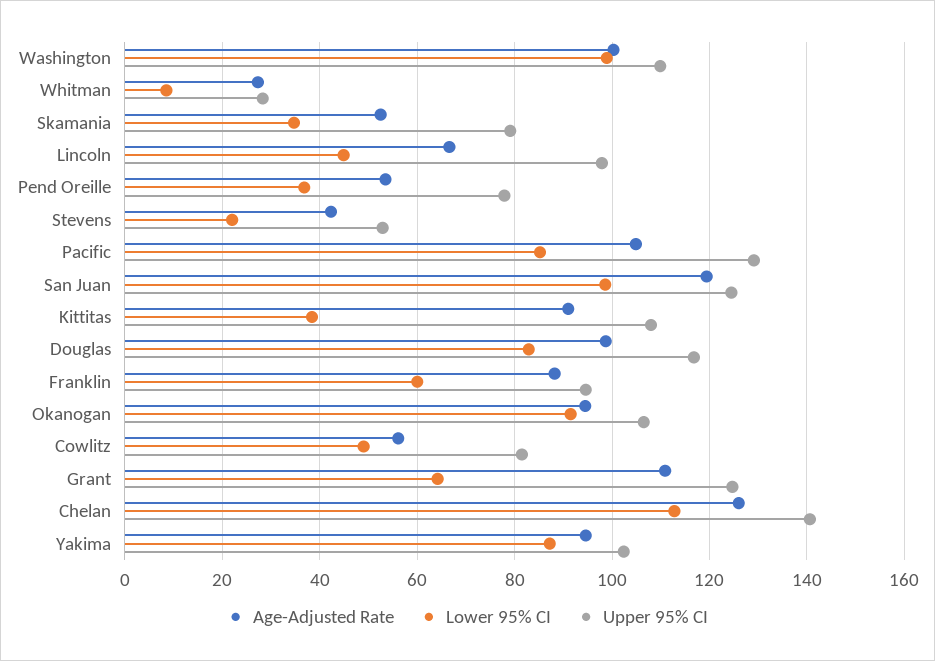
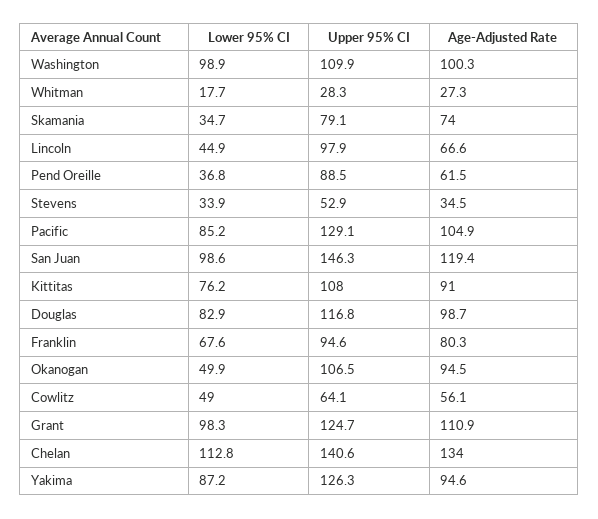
  {
    "Age-Adjusted Rate": {
      "Washington": 100.3,
      "Whitman": 27.3,
-     "Skamania": 52,
+     "Skamania": 74,
      "Lincoln": 66.6,
-     "Pend Oreille": 54,
+     "Pend Oreille": 61.5,
-     "Stevens": 42,
+     "Stevens": 34.5,
      "Pacific": 104.9,
      "San Juan": 119.4,
      "Kittitas": 91,
      "Douglas": 98.7,
-     "Franklin": 88,
+     "Franklin": 80.3,
      "Okanogan": 94.5,
      "Cowlitz": 56.1,
      "Grant": 110.9,
-     "Chelan": 126,
+     "Chelan": 134,
      "Yakima": 94.6
    },
    "Lower 95% CI": {
      "Washington": 98.9,
-     "Whitman": 8,
+     "Whitman": 17.7,
      "Skamania": 34.7,
      "Lincoln": 44.9,
      "Pend Oreille": 36.8,
-     "Stevens": 22,
+     "Stevens": 33.9,
      "Pacific": 85.2,
      "San Juan": 98.6,
-     "Kittitas": 38,
+     "Kittitas": 76.2,
      "Douglas": 82.9,
-     "Franklin": 60,
+     "Franklin": 67.6,
-     "Okanogan": 92,
+     "Okanogan": 49.9,
      "Cowlitz": 49,
-     "Grant": 64,
+     "Grant": 98.3,
      "Chelan": 112.8,
      "Yakima": 87.2
    },
    "Upper 95% CI": {
      "Washington": 109.9,
      "Whitman": 28.3,
      "Skamania": 79.1,
      "Lincoln": 97.9,
-     "Pend Oreille": 78,
+     "Pend Oreille": 88.5,
      "Stevens": 52.9,
      "Pacific": 129.1,
-     "San Juan": 124,
+     "San Juan": 146.3,
      "Kittitas": 108,
      "Douglas": 116.8,
      "Franklin": 94.6,
      "Okanogan": 106.5,
-     "Cowlitz": 82,
+     "Cowlitz": 64.1,
      "Grant": 124.7,
      "Chelan": 140.6,
-     "Yakima": 102
+     "Yakima": 126.3
    }
  }

